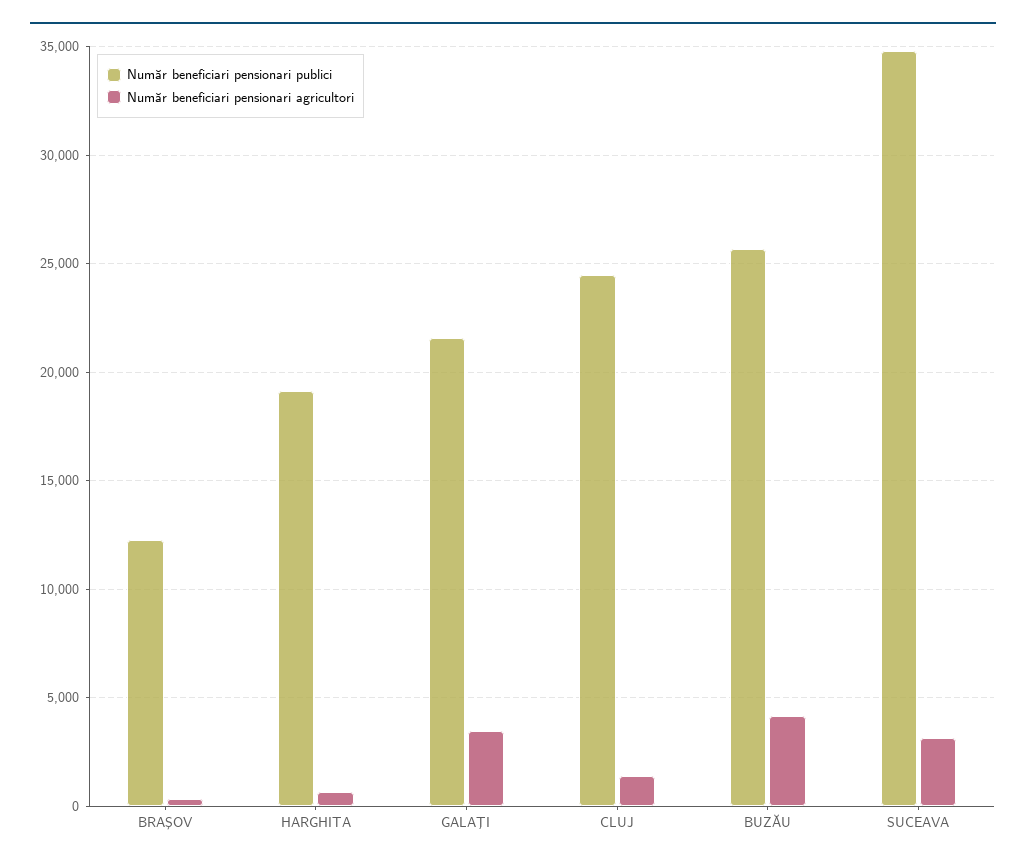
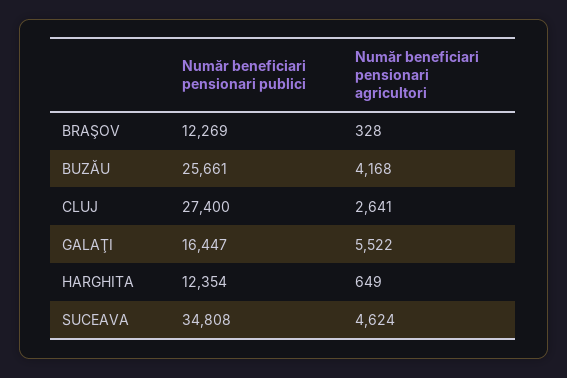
  {
    "Număr beneficiari pensionari publici": {
      "BRAŞOV": 12269,
-     "HARGHITA": 19000,
+     "HARGHITA": 12354,
-     "GALAŢI": 21500,
+     "GALAŢI": 16447,
-     "CLUJ": 24500,
+     "CLUJ": 27400,
      "BUZĂU": 25661,
      "SUCEAVA": 34808
    },
    "Număr beneficiari pensionari agricultori": {
      "BRAŞOV": 328,
      "HARGHITA": 649,
-     "GALAŢI": 3500,
+     "GALAŢI": 5522,
-     "CLUJ": 1500,
+     "CLUJ": 2641,
      "BUZĂU": 4168,
-     "SUCEAVA": 3000
+     "SUCEAVA": 4624
    }
  }

